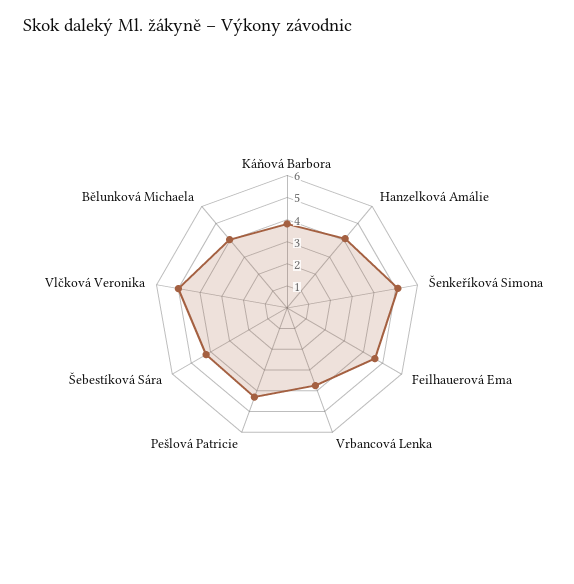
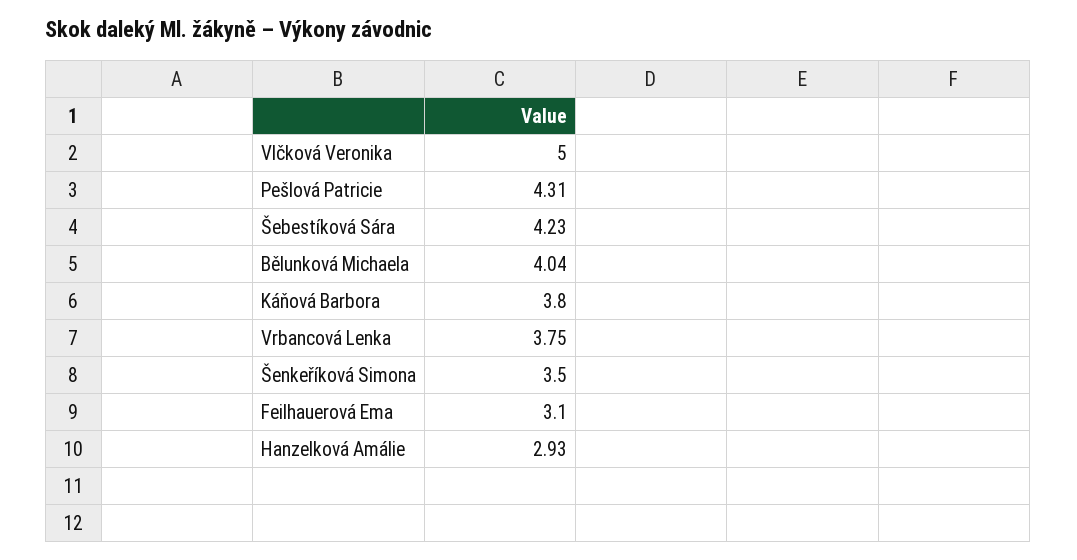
  {
    "Káňová Barbora": 3.8,
-   "Hanzelková Amálie": 4,
+   "Hanzelková Amálie": 2.93,
-   "Šenkeříková Simona": 5,
+   "Šenkeříková Simona": 3.5,
-   "Feilhauerová Ema": 4.5,
+   "Feilhauerová Ema": 3.1,
    "Vrbancová Lenka": 3.75,
    "Pešlová Patricie": 4.31,
    "Šebestíková Sára": 4.23,
    "Vlčková Veronika": 5,
    "Bělunková Michaela": 4.04
  }

